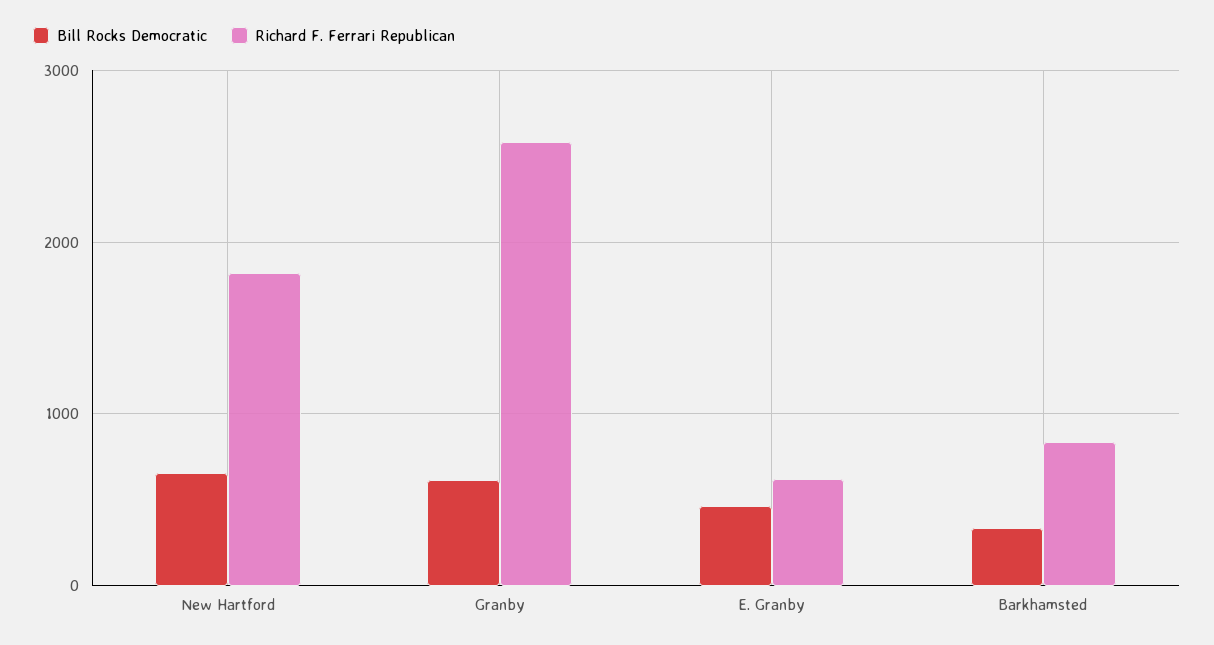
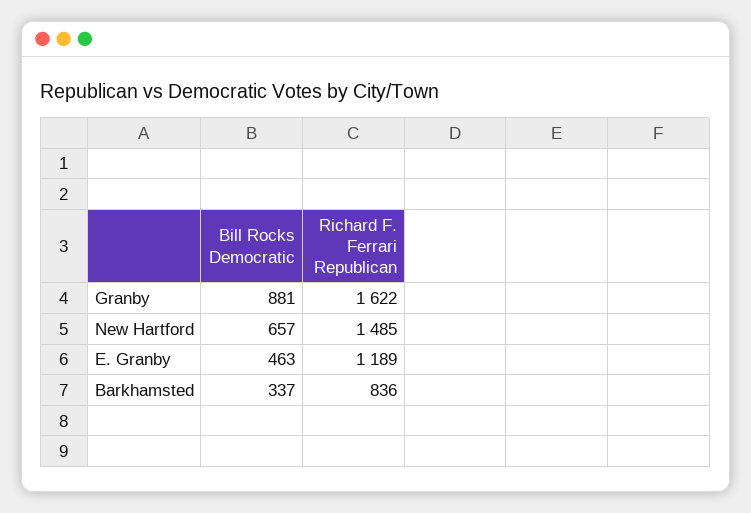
  {
    "Bill Rocks Democratic": {
      "New Hartford": 657,
-     "Granby": 600,
+     "Granby": 881,
      "E. Granby": 463,
      "Barkhamsted": 337
    },
    "Richard F. Ferrari Republican": {
-     "New Hartford": 1800,
+     "New Hartford": 1485,
-     "Granby": 2600,
+     "Granby": 1622,
-     "E. Granby": 600,
+     "E. Granby": 1189,
      "Barkhamsted": 836
    }
  }

